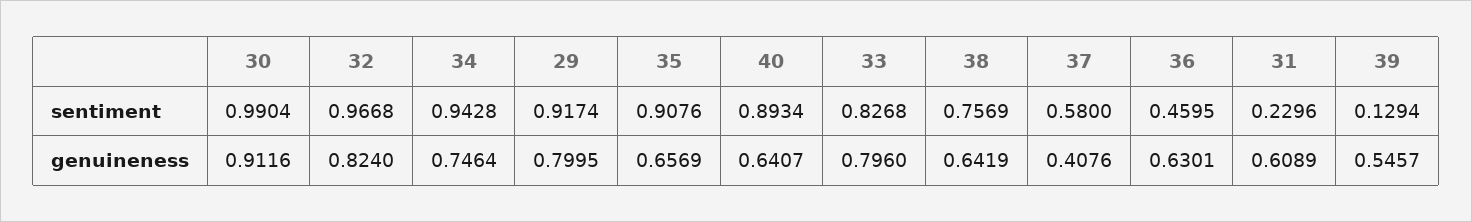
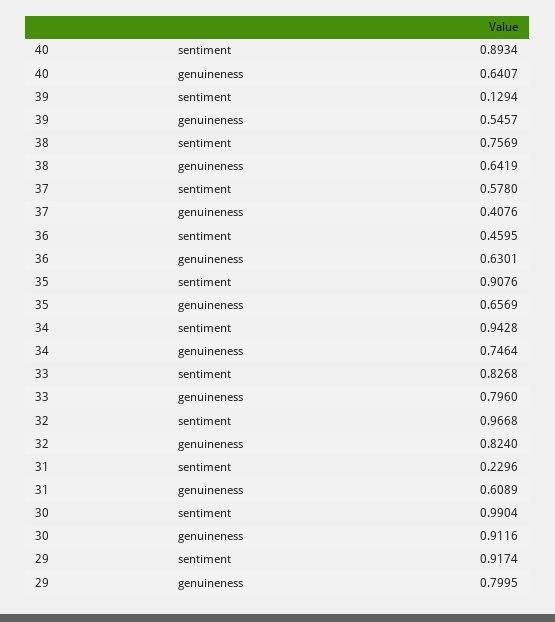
  {
    "30": {
      "sentiment": 0.9904,
      "genuineness": 0.9116
    },
    "32": {
      "sentiment": 0.9668,
      "genuineness": 0.824
    },
    "34": {
      "sentiment": 0.9428,
      "genuineness": 0.7464
    },
    "29": {
      "sentiment": 0.9174,
      "genuineness": 0.7995
    },
    "35": {
      "sentiment": 0.9076,
      "genuineness": 0.6569
    },
    "40": {
      "sentiment": 0.8934,
      "genuineness": 0.6407
    },
    "33": {
      "sentiment": 0.8268,
      "genuineness": 0.796
    },
    "38": {
      "sentiment": 0.7569,
      "genuineness": 0.6419
    },
    "37": {
-     "sentiment": 0.58,
+     "sentiment": 0.578,
      "genuineness": 0.4076
    },
    "36": {
      "sentiment": 0.4595,
      "genuineness": 0.6301
    },
    "31": {
      "sentiment": 0.2296,
      "genuineness": 0.6089
    },
    "39": {
      "sentiment": 0.1294,
      "genuineness": 0.5457
    }
  }

